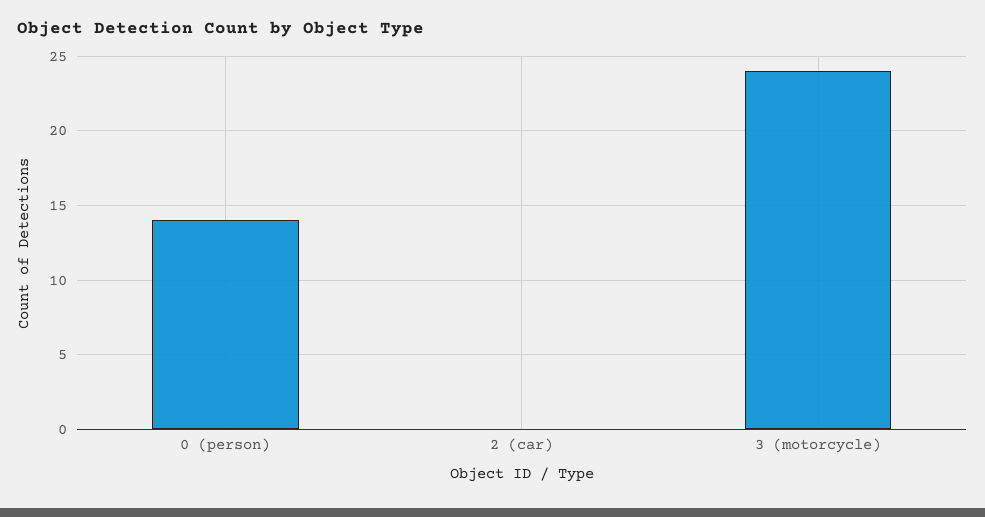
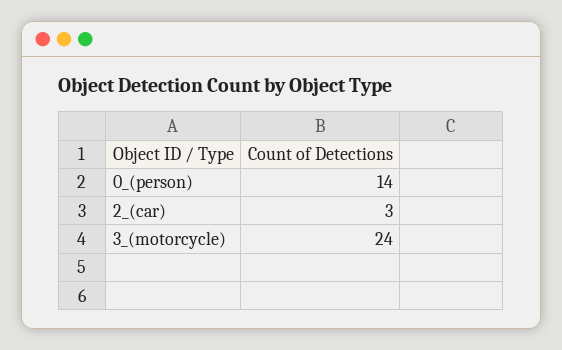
  {
    "0 (person)": 14,
-   "2 (car)": 0,
+   "2 (car)": 3,
    "3 (motorcycle)": 24
  }

